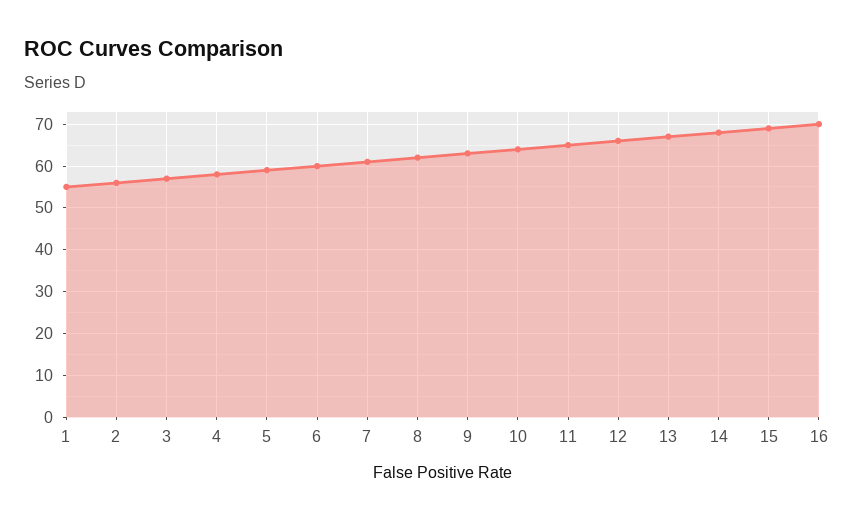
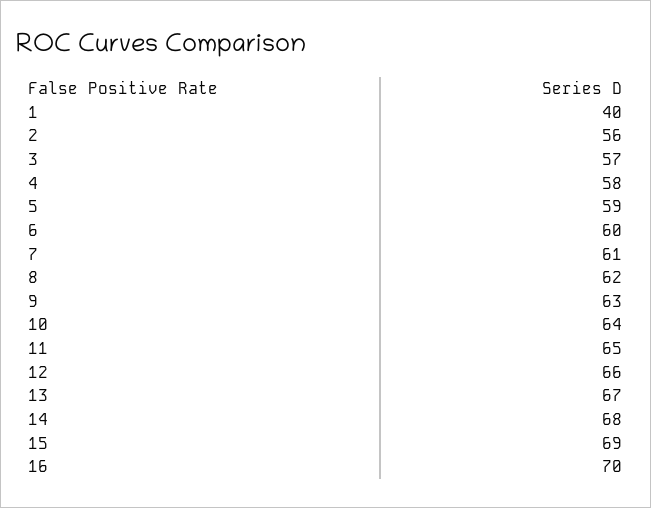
  {
-   "1": 55,
+   "1": 40,
    "2": 56,
    "3": 57,
    "4": 58,
    "5": 59,
    "6": 60,
    "7": 61,
    "8": 62,
    "9": 63,
    "10": 64,
    "11": 65,
    "12": 66,
    "13": 67,
    "14": 68,
    "15": 69,
    "16": 70
  }

